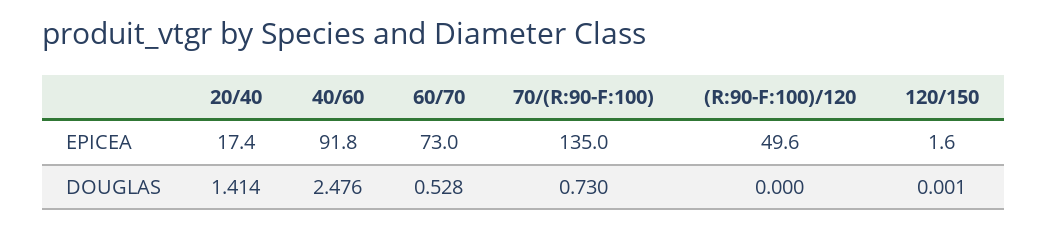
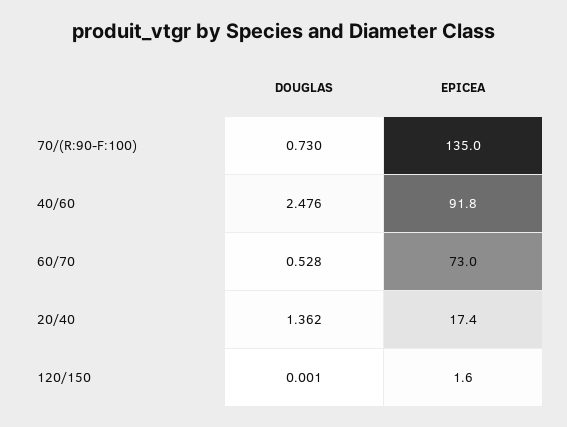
  {
    "20/40": {
      "EPICEA": 17.4,
-     "DOUGLAS": 1.414
+     "DOUGLAS": 1.362
    },
    "40/60": {
      "EPICEA": 91.8,
      "DOUGLAS": 2.476
    },
    "60/70": {
      "EPICEA": 73,
      "DOUGLAS": 0.528
    },
    "70/(R:90-F:100)": {
      "EPICEA": 135,
      "DOUGLAS": 0.73
    },
-   "(R:90-F:100)/120": {
-     "EPICEA": 49.6,
-     "DOUGLAS": 0
-   },
    "120/150": {
      "EPICEA": 1.6,
      "DOUGLAS": 0.001
    }
  }

